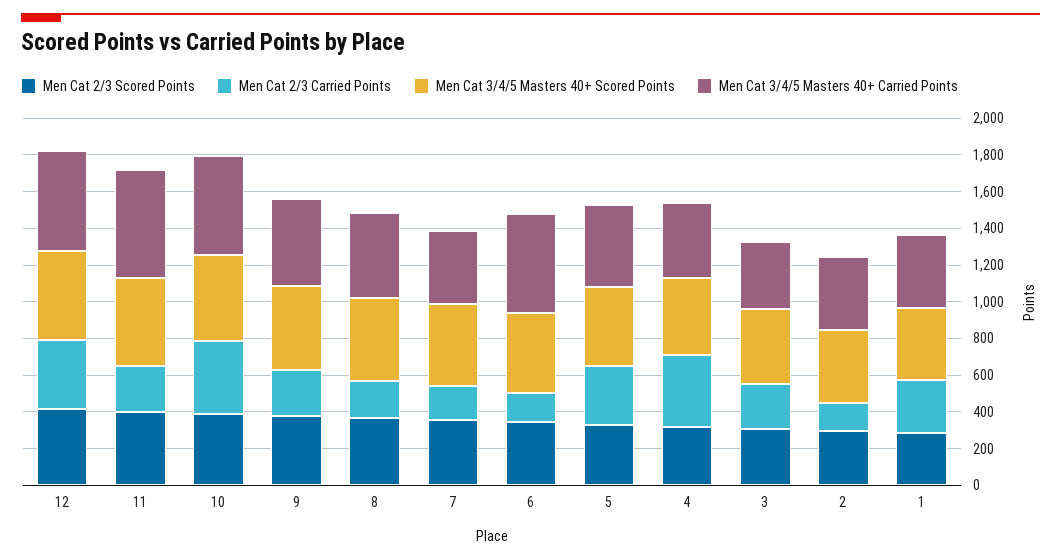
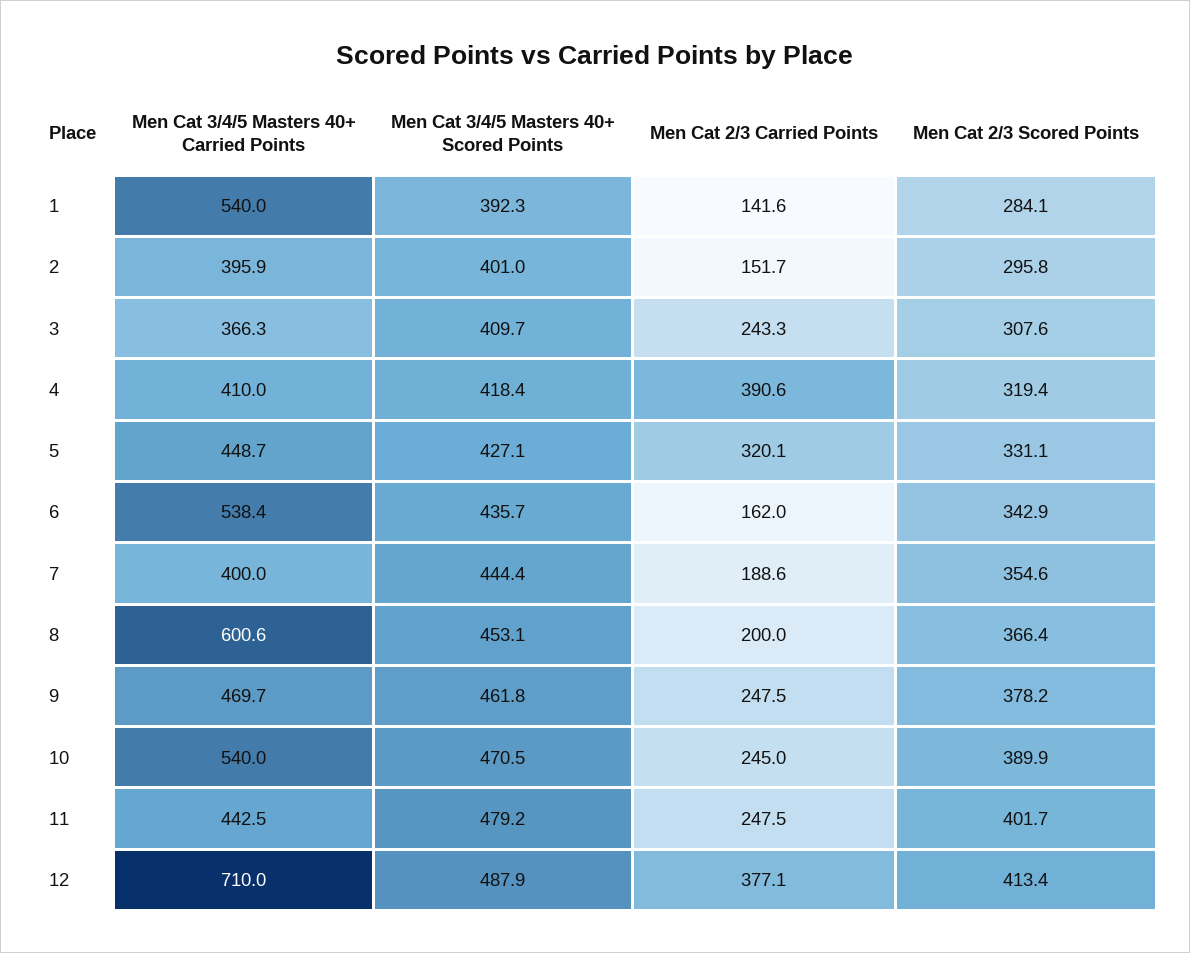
  {
    "Men Cat 2/3 Scored Points": {
      "12": 413.4,
      "11": 401.7,
      "10": 389.9,
      "9": 378.2,
      "8": 366.4,
      "7": 354.6,
      "6": 342.9,
      "5": 331.1,
      "4": 319.4,
      "3": 307.6,
      "2": 295.8,
      "1": 284.1
    },
    "Men Cat 2/3 Carried Points": {
      "12": 377.1,
      "11": 247.5,
-     "10": 400,
+     "10": 245,
      "9": 247.5,
      "8": 200,
      "7": 188.6,
      "6": 162,
      "5": 320.1,
      "4": 390.6,
      "3": 243.3,
      "2": 151.7,
-     "1": 300
+     "1": 141.6
    },
    "Men Cat 3/4/5 Masters 40+ Scored Points": {
      "12": 487.9,
      "11": 479.2,
      "10": 470.5,
      "9": 461.8,
      "8": 453.1,
      "7": 444.4,
      "6": 435.7,
      "5": 427.1,
      "4": 418.4,
      "3": 409.7,
      "2": 401,
      "1": 392.3
    },
    "Men Cat 3/4/5 Masters 40+ Carried Points": {
-     "12": 550,
+     "12": 710,
-     "11": 600,
+     "11": 442.5,
      "10": 540,
      "9": 469.7,
-     "8": 450,
+     "8": 600.6,
      "7": 400,
      "6": 538.4,
      "5": 448.7,
      "4": 410,
      "3": 366.3,
      "2": 395.9,
-     "1": 400
+     "1": 540
    }
  }

